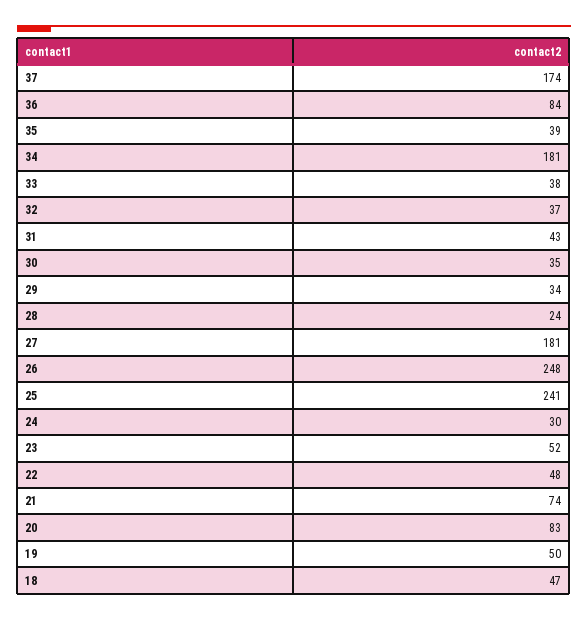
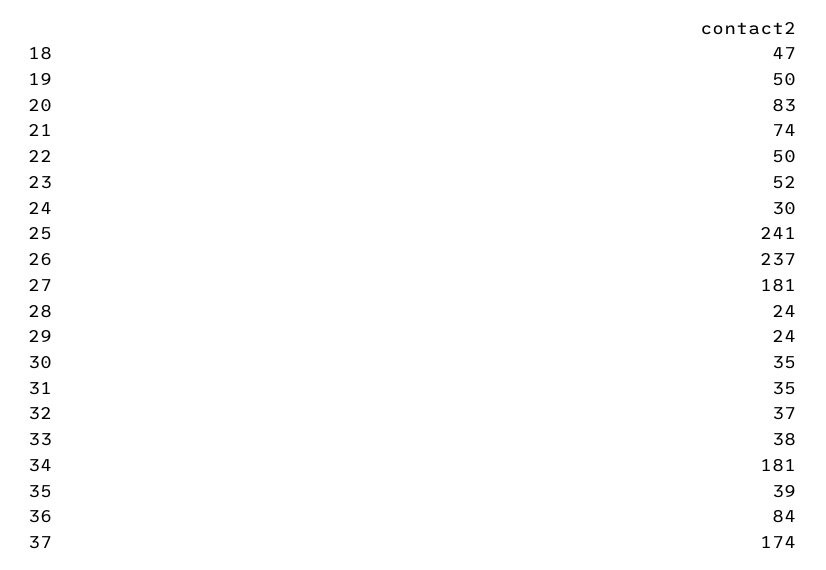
  {
    "37": 174,
    "36": 84,
    "35": 39,
    "34": 181,
    "33": 38,
    "32": 37,
-   "31": 43,
+   "31": 35,
    "30": 35,
-   "29": 34,
+   "29": 24,
    "28": 24,
    "27": 181,
-   "26": 248,
+   "26": 237,
    "25": 241,
    "24": 30,
    "23": 52,
-   "22": 48,
+   "22": 50,
    "21": 74,
    "20": 83,
    "19": 50,
    "18": 47
  }

